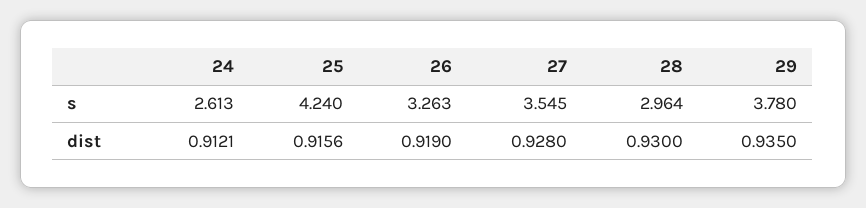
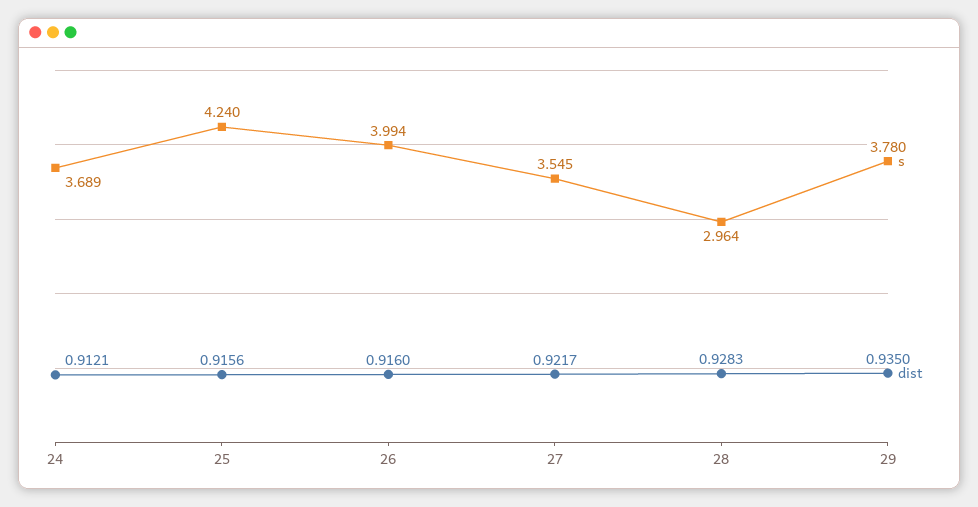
  {
    "s": {
-     "24": 2.613,
+     "24": 3.689,
      "25": 4.24,
-     "26": 3.263,
+     "26": 3.994,
      "27": 3.545,
      "28": 2.964,
      "29": 3.78
    },
    "dist": {
      "24": 0.9121,
      "25": 0.9156,
-     "26": 0.919,
+     "26": 0.916,
-     "27": 0.928,
+     "27": 0.9217,
-     "28": 0.93,
+     "28": 0.9283,
      "29": 0.935
    }
  }

